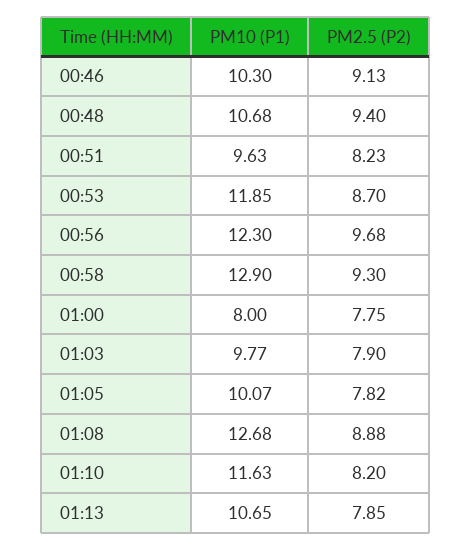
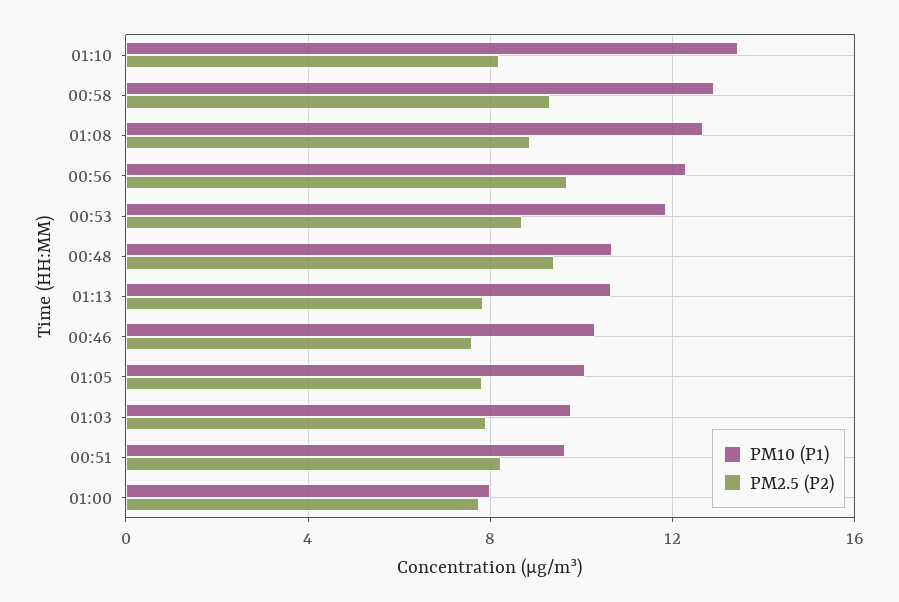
  {
    "PM10 (P1)": {
      "00:46": 10.3,
      "00:48": 10.68,
      "00:51": 9.63,
      "00:53": 11.85,
      "00:56": 12.3,
      "00:58": 12.9,
      "01:00": 8,
      "01:03": 9.77,
      "01:05": 10.07,
      "01:08": 12.68,
-     "01:10": 11.63,
+     "01:10": 13.5,
      "01:13": 10.65
    },
    "PM2.5 (P2)": {
-     "00:46": 9.13,
+     "00:46": 7.5,
      "00:48": 9.4,
      "00:51": 8.23,
      "00:53": 8.7,
      "00:56": 9.68,
      "00:58": 9.3,
      "01:00": 7.75,
      "01:03": 7.9,
      "01:05": 7.82,
      "01:08": 8.88,
      "01:10": 8.2,
      "01:13": 7.85
    }
  }

